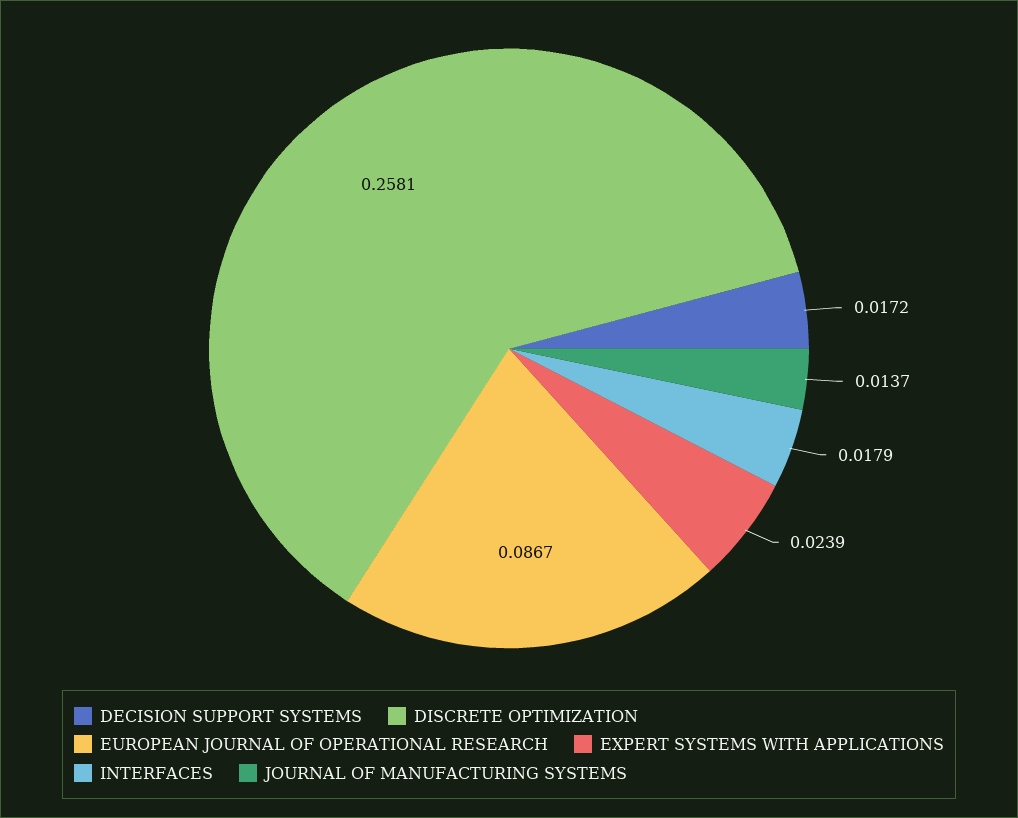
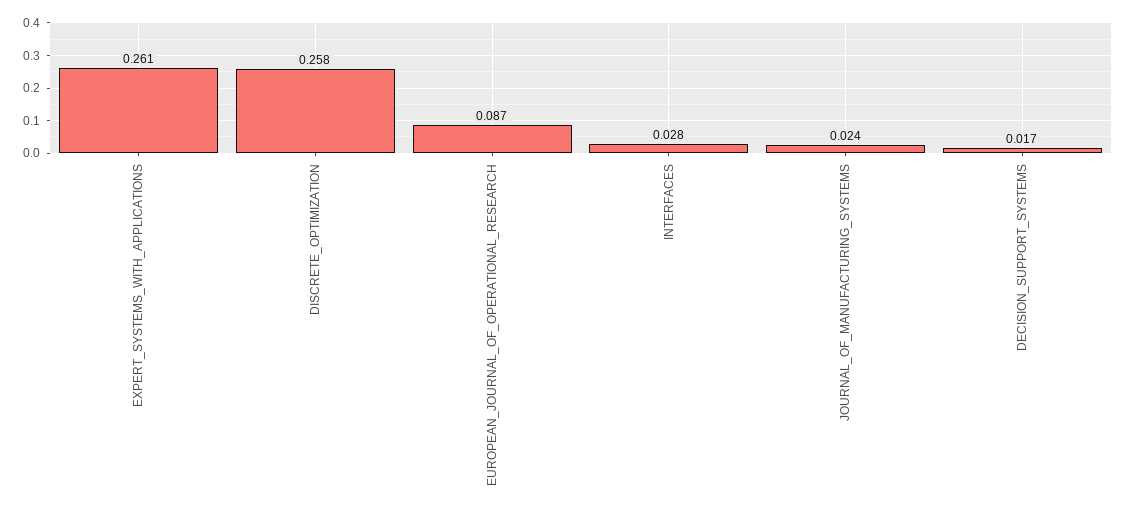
  {
    "DECISION SUPPORT SYSTEMS": 0.0172,
    "DISCRETE OPTIMIZATION": 0.2581,
    "EUROPEAN JOURNAL OF OPERATIONAL RESEARCH": 0.0867,
-   "EXPERT SYSTEMS WITH APPLICATIONS": 0.0239,
+   "EXPERT SYSTEMS WITH APPLICATIONS": 0.261,
-   "INTERFACES": 0.0179,
+   "INTERFACES": 0.028,
-   "JOURNAL OF MANUFACTURING SYSTEMS": 0.0137
+   "JOURNAL OF MANUFACTURING SYSTEMS": 0.024
  }

